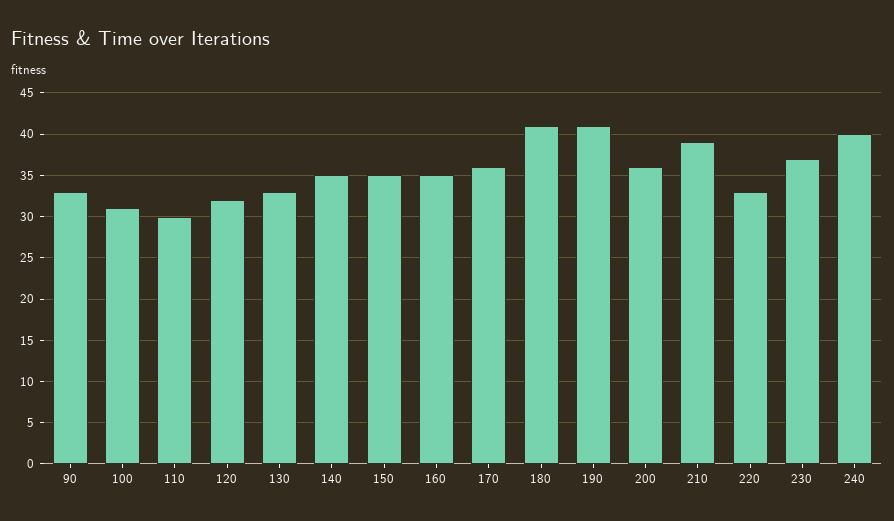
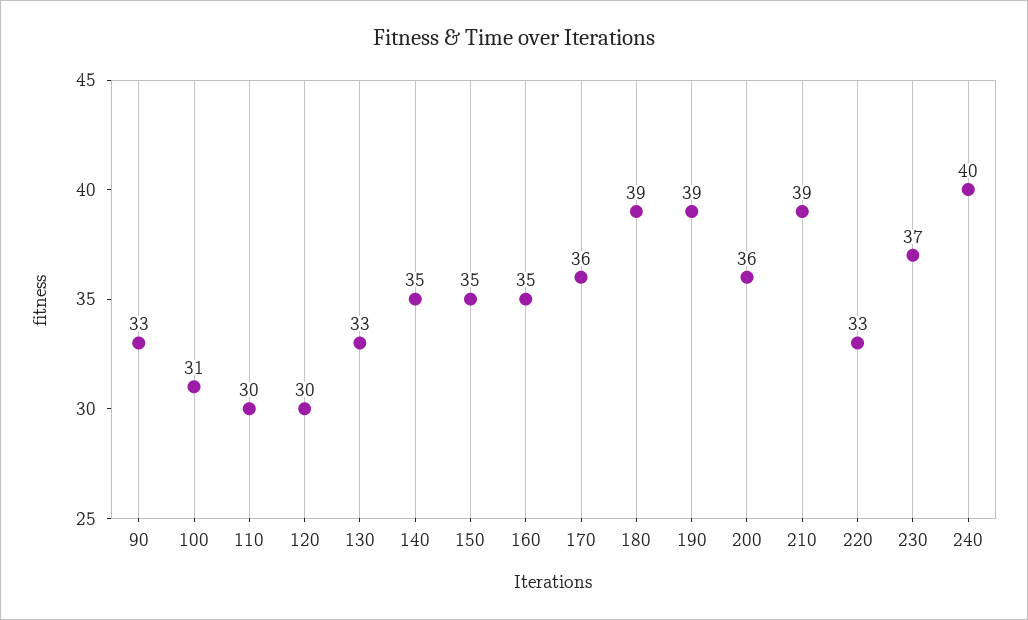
  {
    "90": 33,
    "100": 31,
    "110": 30,
-   "120": 32,
+   "120": 30,
    "130": 33,
    "140": 35,
    "150": 35,
    "160": 35,
    "170": 36,
-   "180": 41,
+   "180": 39,
-   "190": 41,
+   "190": 39,
    "200": 36,
    "210": 39,
    "220": 33,
    "230": 37,
    "240": 40
  }

